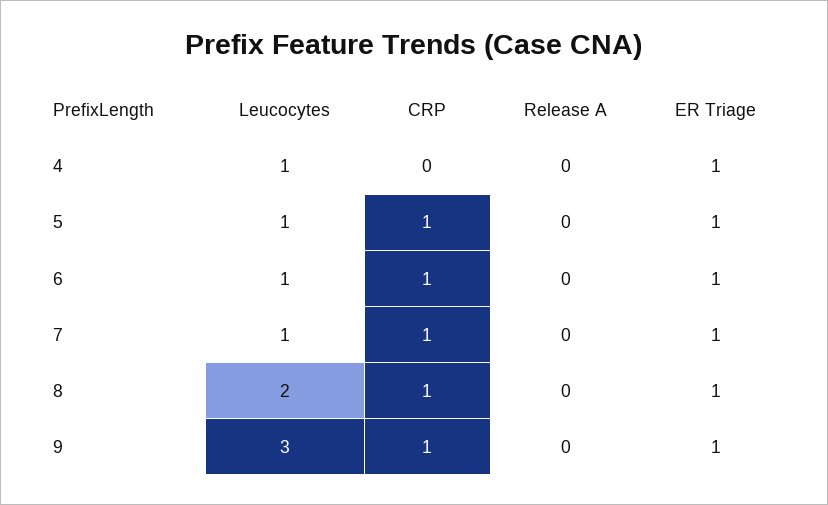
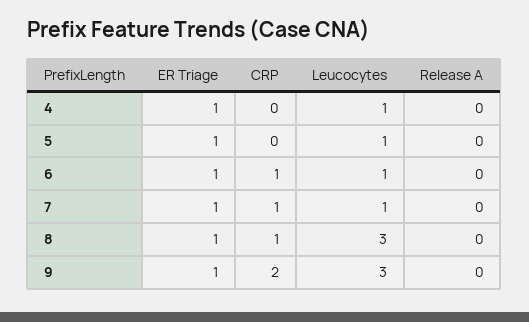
  {
    "Leucocytes": {
      "4": 1,
      "5": 1,
      "6": 1,
      "7": 1,
-     "8": 2,
+     "8": 3,
      "9": 3
    },
    "CRP": {
      "4": 0,
-     "5": 1,
+     "5": 0,
      "6": 1,
      "7": 1,
      "8": 1,
-     "9": 1
+     "9": 2
    },
    "Release A": {
      "4": 0,
      "5": 0,
      "6": 0,
      "7": 0,
      "8": 0,
      "9": 0
    },
    "ER Triage": {
      "4": 1,
      "5": 1,
      "6": 1,
      "7": 1,
      "8": 1,
      "9": 1
    }
  }

